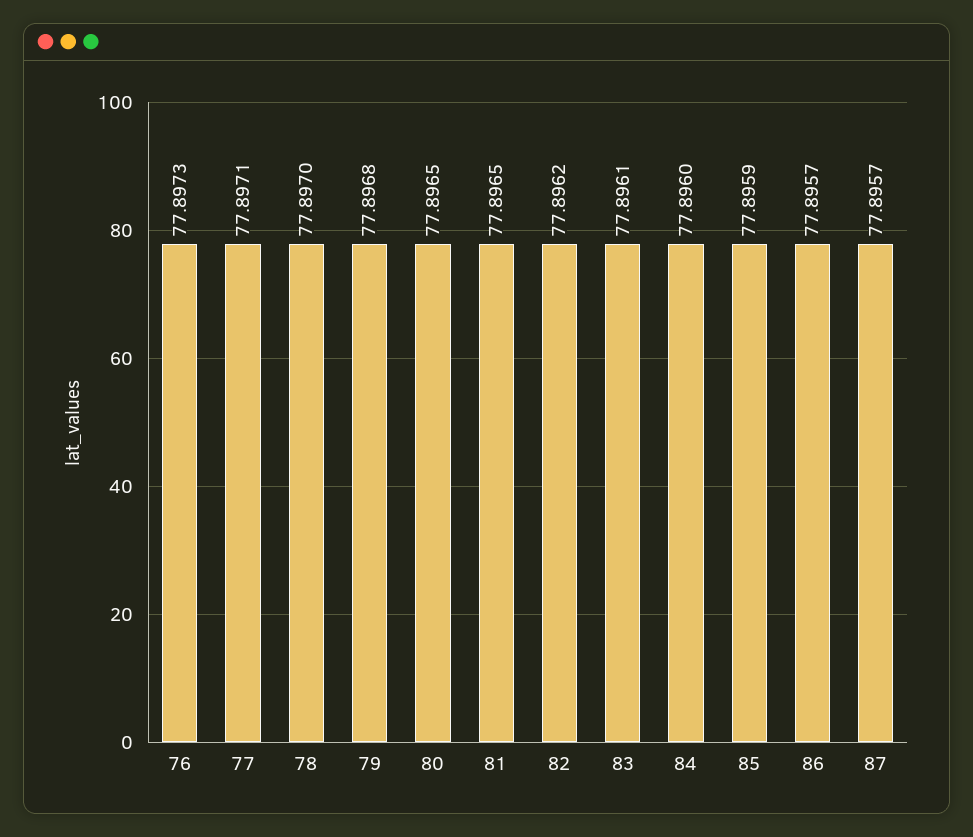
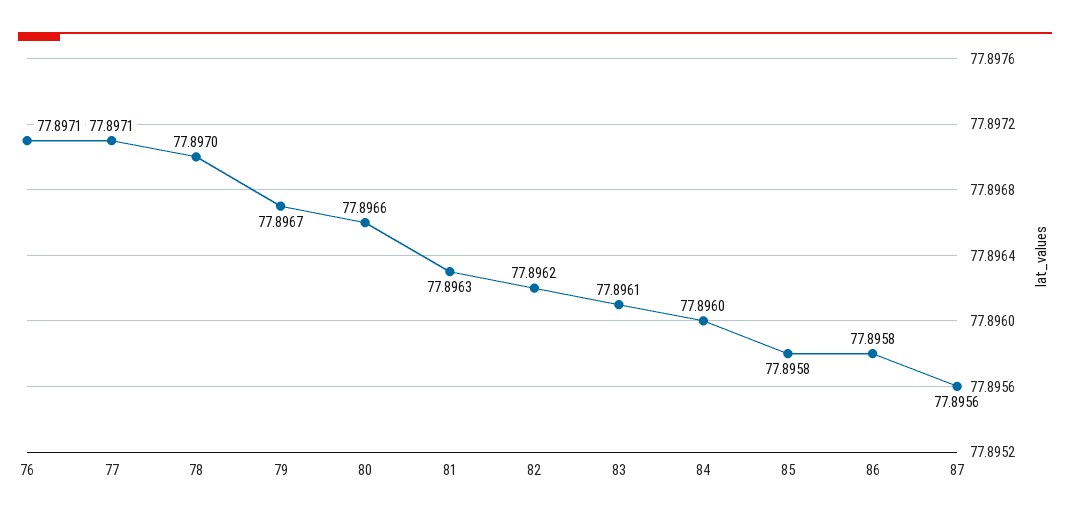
  {
-   "76": 77.8973,
+   "76": 77.8971,
    "77": 77.8971,
    "78": 77.897,
-   "79": 77.8968,
+   "79": 77.8967,
-   "80": 77.8965,
+   "80": 77.8966,
-   "81": 77.8965,
+   "81": 77.8963,
    "82": 77.8962,
    "83": 77.8961,
    "84": 77.896,
-   "85": 77.8959,
+   "85": 77.8958,
-   "86": 77.8957,
+   "86": 77.8958,
-   "87": 77.8957
+   "87": 77.8956
  }

